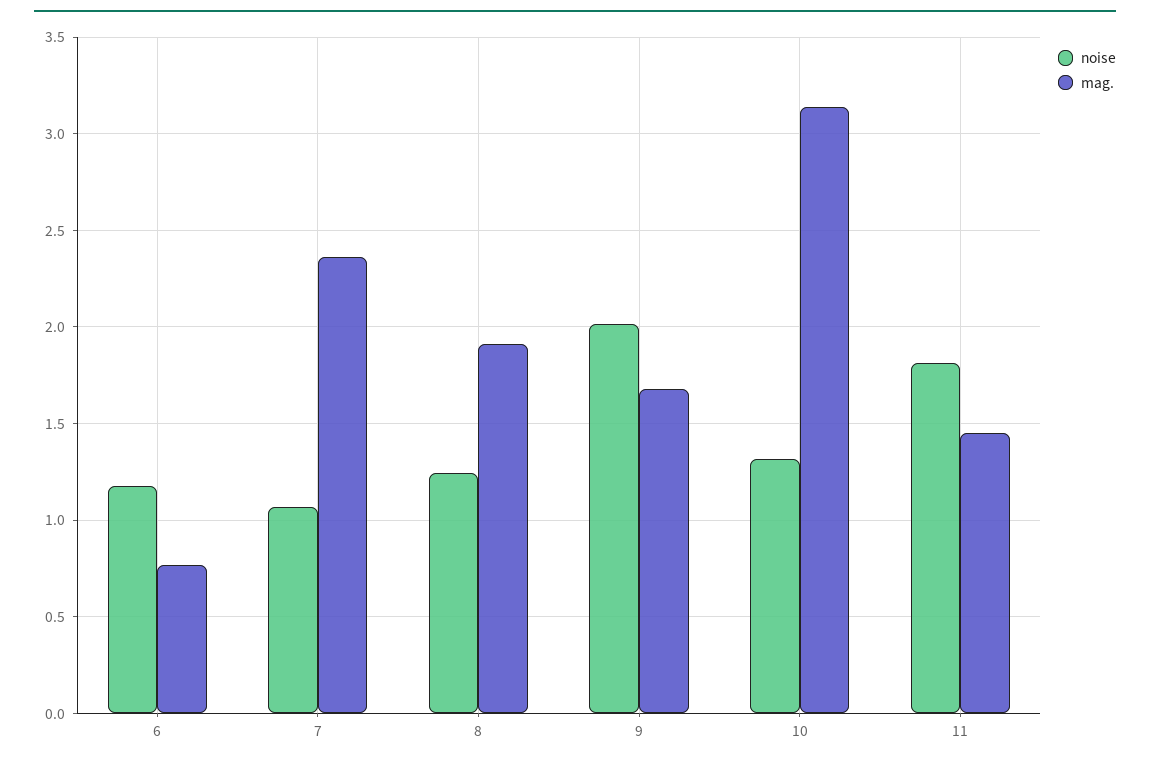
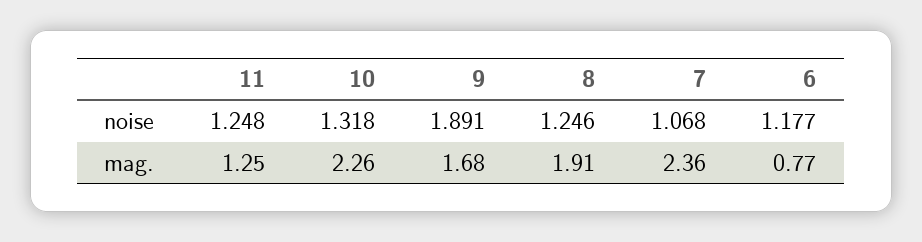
  {
    "noise": {
      "6": 1.177,
      "7": 1.068,
      "8": 1.246,
-     "9": 2,
+     "9": 1.891,
      "10": 1.318,
-     "11": 1.8
+     "11": 1.248
    },
    "mag.": {
      "6": 0.77,
      "7": 2.36,
      "8": 1.91,
      "9": 1.68,
-     "10": 3.15,
+     "10": 2.26,
-     "11": 1.45
+     "11": 1.25
    }
  }

